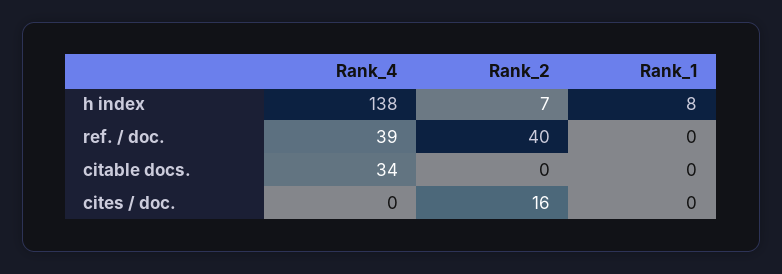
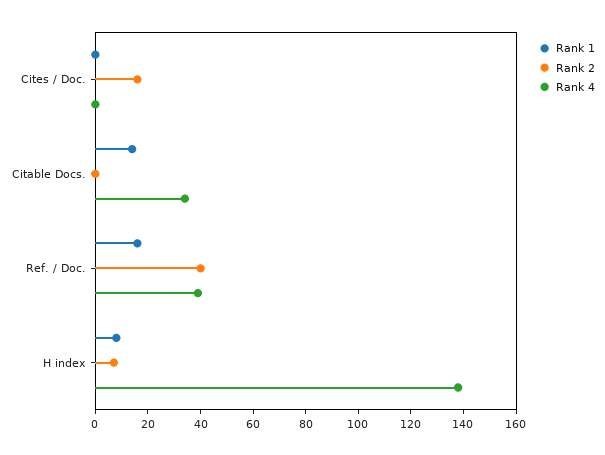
  {
    "Rank_4": {
      "h index": 138,
      "ref. / doc.": 39,
      "citable docs.": 34,
      "cites / doc.": 0
    },
    "Rank_2": {
      "h index": 7,
      "ref. / doc.": 40,
      "citable docs.": 0,
      "cites / doc.": 16
    },
    "Rank_1": {
      "h index": 8,
-     "ref. / doc.": 0,
+     "ref. / doc.": 15,
-     "citable docs.": 0,
+     "citable docs.": 15,
      "cites / doc.": 0
    }
  }

